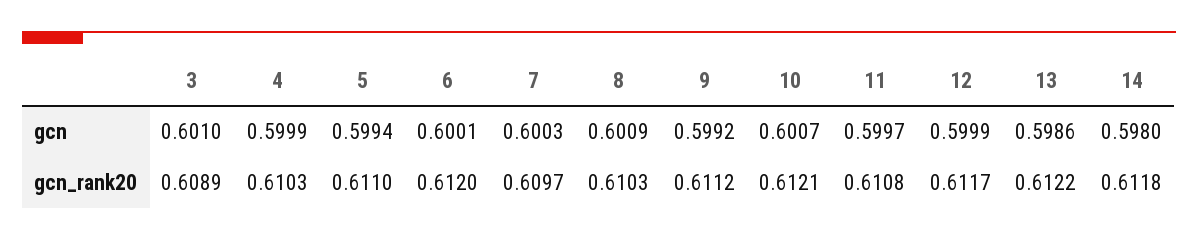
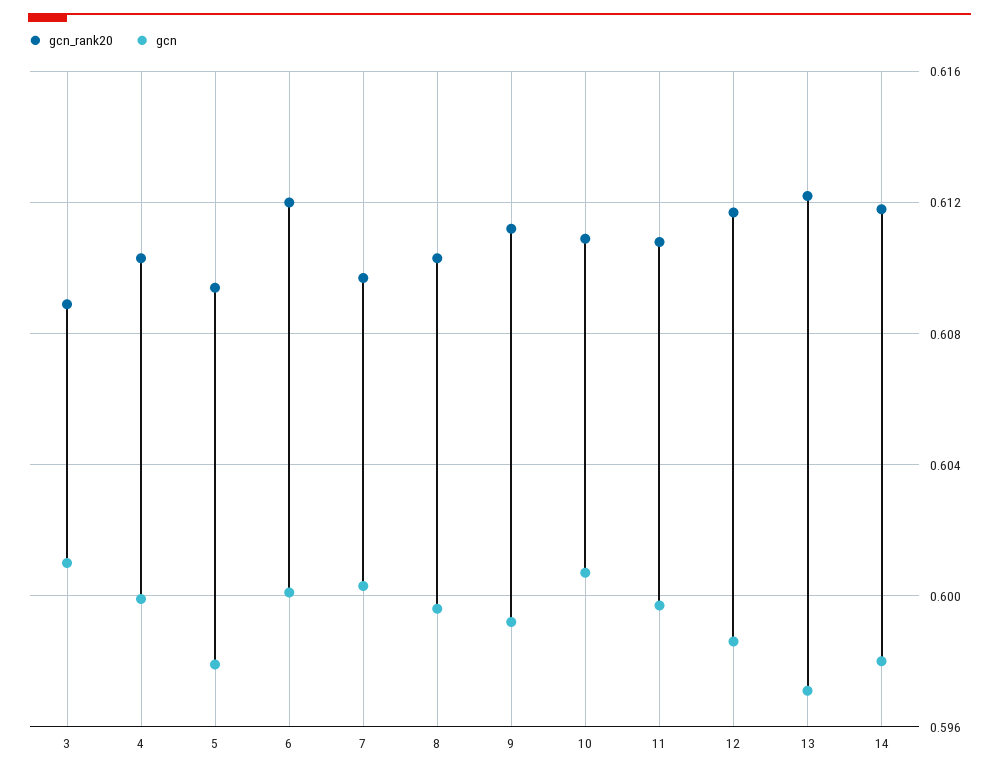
  {
    "gcn": {
      "3": 0.601,
      "4": 0.5999,
-     "5": 0.5994,
+     "5": 0.598,
      "6": 0.6001,
      "7": 0.6003,
-     "8": 0.6009,
+     "8": 0.5995,
      "9": 0.5992,
      "10": 0.6007,
      "11": 0.5997,
-     "12": 0.5999,
+     "12": 0.5985,
-     "13": 0.5986,
+     "13": 0.597,
      "14": 0.598
    },
    "gcn_rank20": {
      "3": 0.6089,
      "4": 0.6103,
-     "5": 0.611,
+     "5": 0.6095,
      "6": 0.612,
      "7": 0.6097,
      "8": 0.6103,
      "9": 0.6112,
-     "10": 0.6121,
+     "10": 0.611,
      "11": 0.6108,
      "12": 0.6117,
      "13": 0.6122,
      "14": 0.6118
    }
  }

